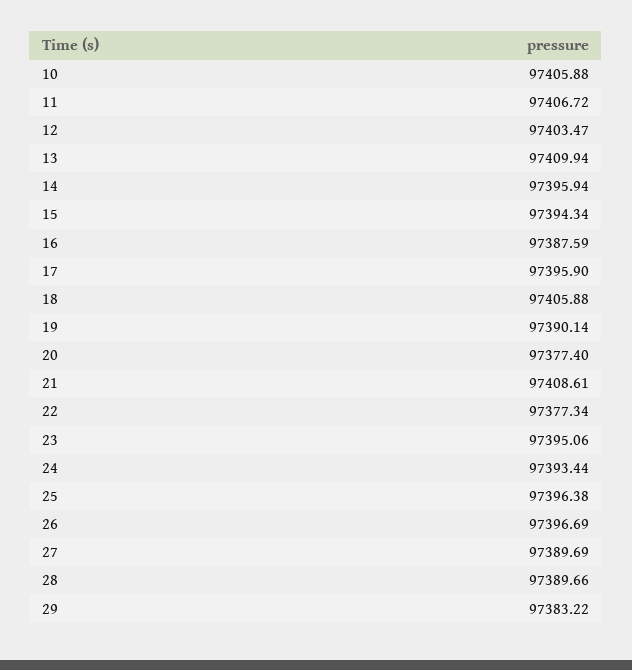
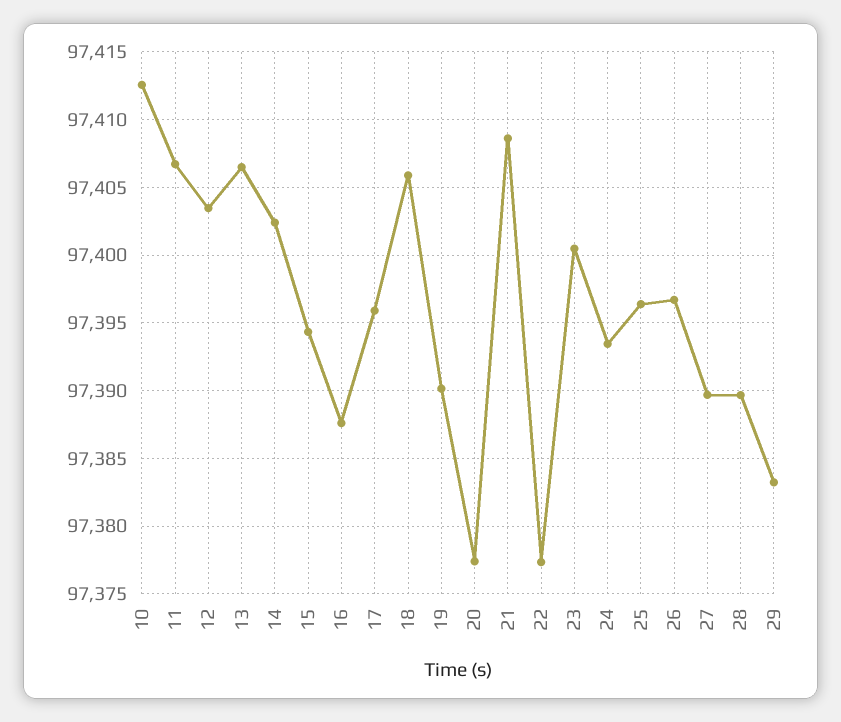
  {
-   "10": 97405.88,
+   "10": 97412.5,
    "11": 97406.72,
    "12": 97403.47,
-   "13": 97409.94,
+   "13": 97406.5,
-   "14": 97395.94,
+   "14": 97402.5,
    "15": 97394.34,
    "16": 97387.59,
    "17": 97395.9,
    "18": 97405.88,
    "19": 97390.14,
    "20": 97377.4,
    "21": 97408.61,
    "22": 97377.34,
-   "23": 97395.06,
+   "23": 97400.5,
    "24": 97393.44,
    "25": 97396.38,
    "26": 97396.69,
    "27": 97389.69,
    "28": 97389.66,
    "29": 97383.22
  }

